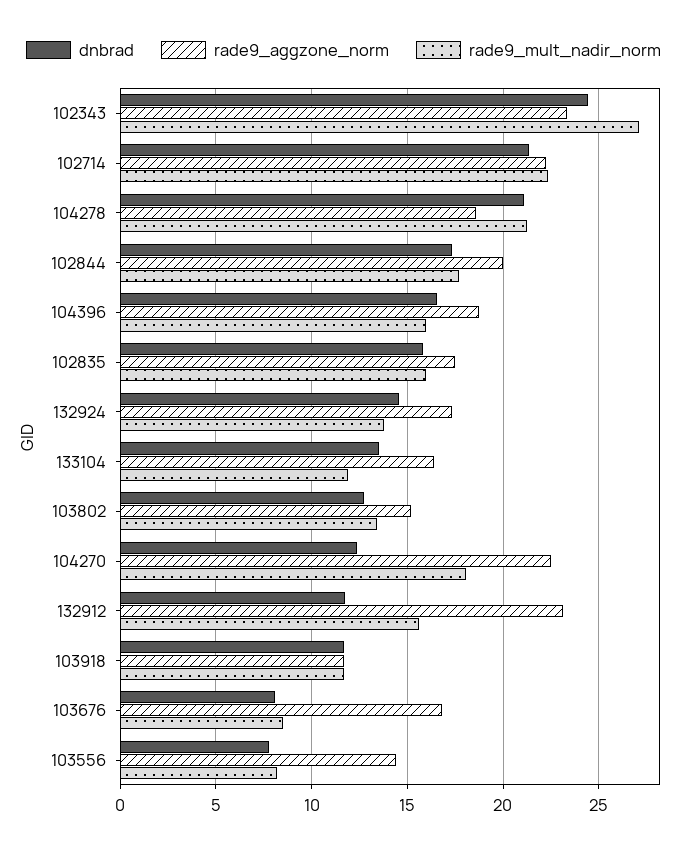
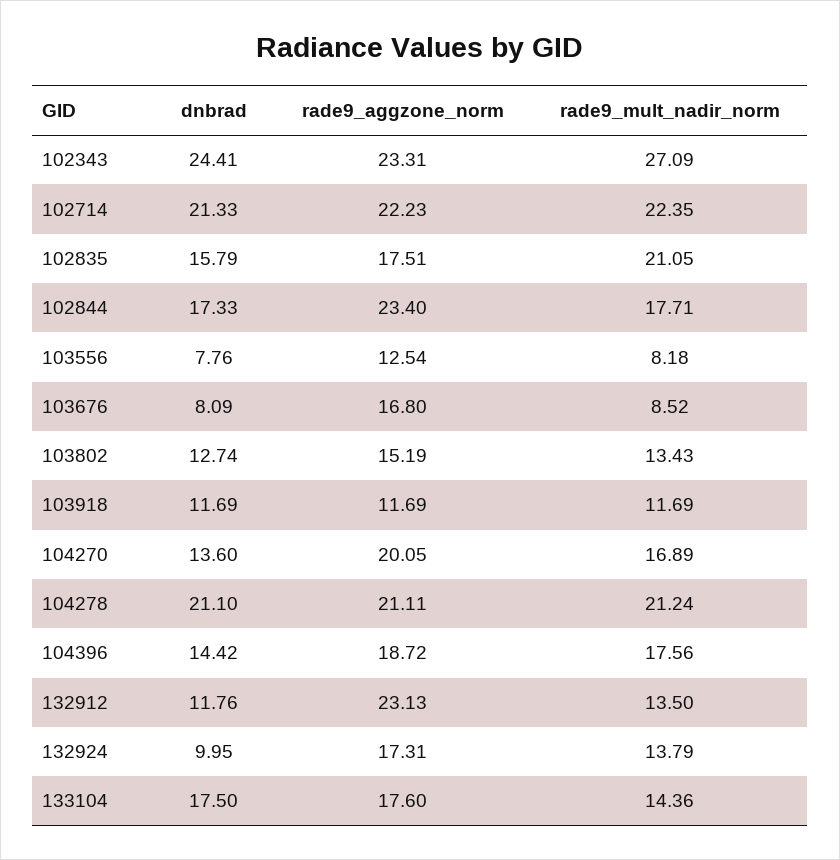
  {
    "dnbrad": {
      "102343": 24.41,
      "102714": 21.33,
      "104278": 21.1,
      "102844": 17.33,
-     "104396": 16.5,
+     "104396": 14.42,
      "102835": 15.79,
-     "132924": 14.5,
+     "132924": 9.95,
-     "133104": 13.5,
+     "133104": 17.5,
      "103802": 12.74,
-     "104270": 12.5,
+     "104270": 13.6,
      "132912": 11.76,
      "103918": 11.69,
      "103676": 8.09,
      "103556": 7.76
    },
    "rade9_aggzone_norm": {
      "102343": 23.31,
      "102714": 22.23,
-     "104278": 18.5,
+     "104278": 21.11,
-     "102844": 20,
+     "102844": 23.4,
      "104396": 18.72,
      "102835": 17.51,
      "132924": 17.31,
-     "133104": 16.5,
+     "133104": 17.6,
      "103802": 15.19,
-     "104270": 22.5,
+     "104270": 20.05,
      "132912": 23.13,
      "103918": 11.69,
      "103676": 16.8,
-     "103556": 14.5
+     "103556": 12.54
    },
    "rade9_mult_nadir_norm": {
      "102343": 27.09,
      "102714": 22.35,
      "104278": 21.24,
      "102844": 17.71,
-     "104396": 16,
+     "104396": 17.56,
-     "102835": 16,
+     "102835": 21.05,
      "132924": 13.79,
-     "133104": 12,
+     "133104": 14.36,
      "103802": 13.43,
-     "104270": 18,
+     "104270": 16.89,
-     "132912": 15.5,
+     "132912": 13.5,
      "103918": 11.69,
      "103676": 8.52,
      "103556": 8.18
    }
  }

